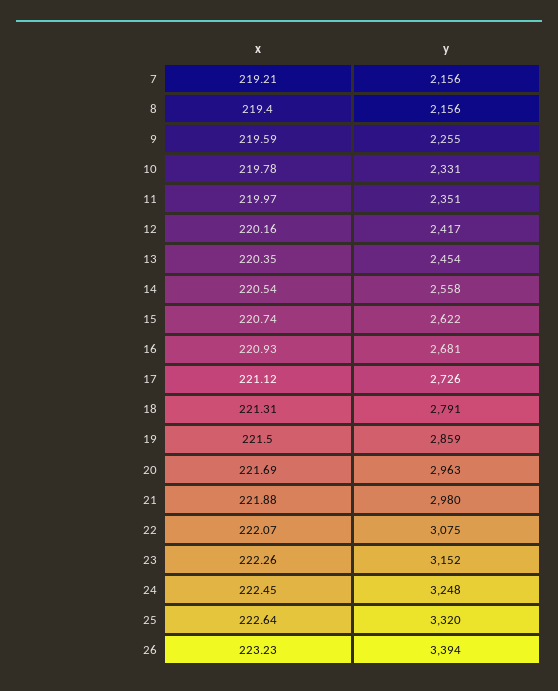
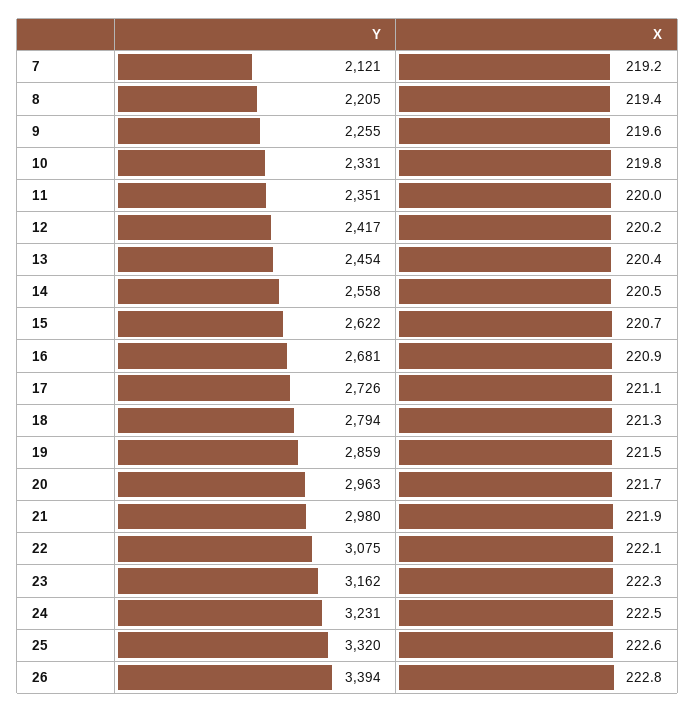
  {
    "x": {
      "7": 219.21,
      "8": 219.4,
      "9": 219.59,
      "10": 219.78,
      "11": 219.97,
      "12": 220.16,
      "13": 220.35,
      "14": 220.54,
      "15": 220.74,
      "16": 220.93,
      "17": 221.12,
      "18": 221.31,
      "19": 221.5,
      "20": 221.69,
      "21": 221.88,
      "22": 222.07,
      "23": 222.26,
      "24": 222.45,
      "25": 222.64,
-     "26": 223.23
+     "26": 222.8
    },
    "y": {
-     "7": 2156,
+     "7": 2121,
-     "8": 2156,
+     "8": 2205,
      "9": 2255,
      "10": 2331,
      "11": 2351,
      "12": 2417,
      "13": 2454,
      "14": 2558,
      "15": 2622,
      "16": 2681,
      "17": 2726,
-     "18": 2791,
+     "18": 2794,
      "19": 2859,
      "20": 2963,
      "21": 2980,
      "22": 3075,
-     "23": 3152,
+     "23": 3162,
-     "24": 3248,
+     "24": 3231,
      "25": 3320,
      "26": 3394
    }
  }

